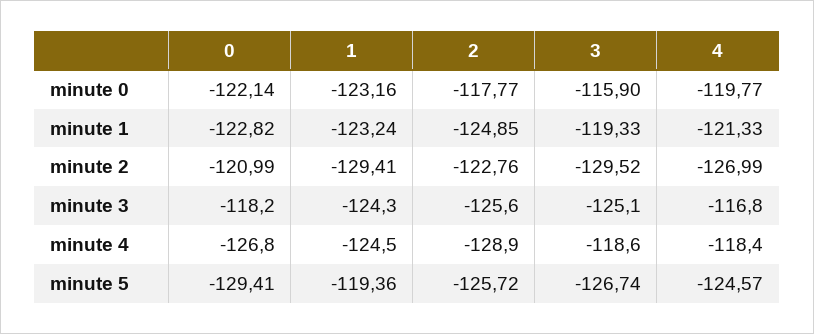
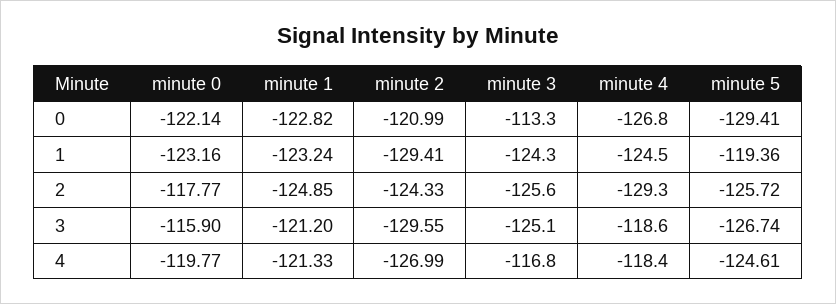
  {
    "0": {
      "minute 0": -122.14,
      "minute 1": -122.82,
      "minute 2": -120.99,
-     "minute 3": -118.2,
+     "minute 3": -113.3,
      "minute 4": -126.8,
      "minute 5": -129.41
    },
    "1": {
      "minute 0": -123.16,
      "minute 1": -123.24,
      "minute 2": -129.41,
      "minute 3": -124.3,
      "minute 4": -124.5,
      "minute 5": -119.36
    },
    "2": {
      "minute 0": -117.77,
      "minute 1": -124.85,
-     "minute 2": -122.76,
+     "minute 2": -124.33,
      "minute 3": -125.6,
-     "minute 4": -128.9,
+     "minute 4": -129.3,
      "minute 5": -125.72
    },
    "3": {
      "minute 0": -115.9,
-     "minute 1": -119.33,
+     "minute 1": -121.2,
-     "minute 2": -129.52,
+     "minute 2": -129.55,
      "minute 3": -125.1,
      "minute 4": -118.6,
      "minute 5": -126.74
    },
    "4": {
      "minute 0": -119.77,
      "minute 1": -121.33,
      "minute 2": -126.99,
      "minute 3": -116.8,
      "minute 4": -118.4,
-     "minute 5": -124.57
+     "minute 5": -124.61
    }
  }

